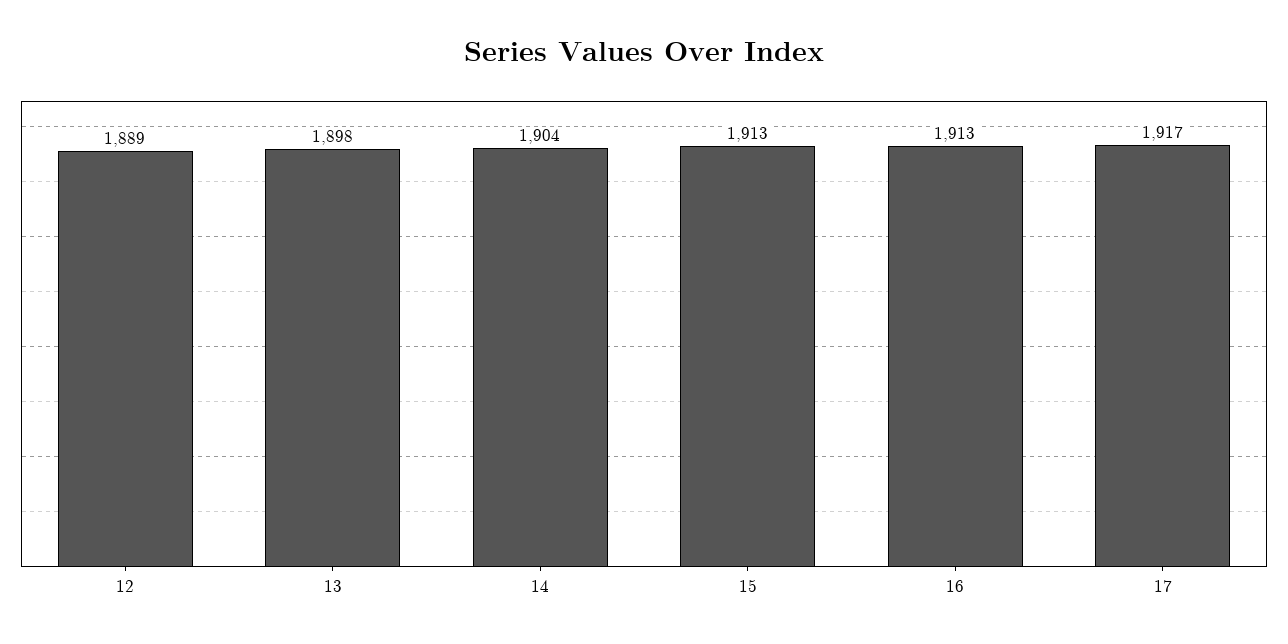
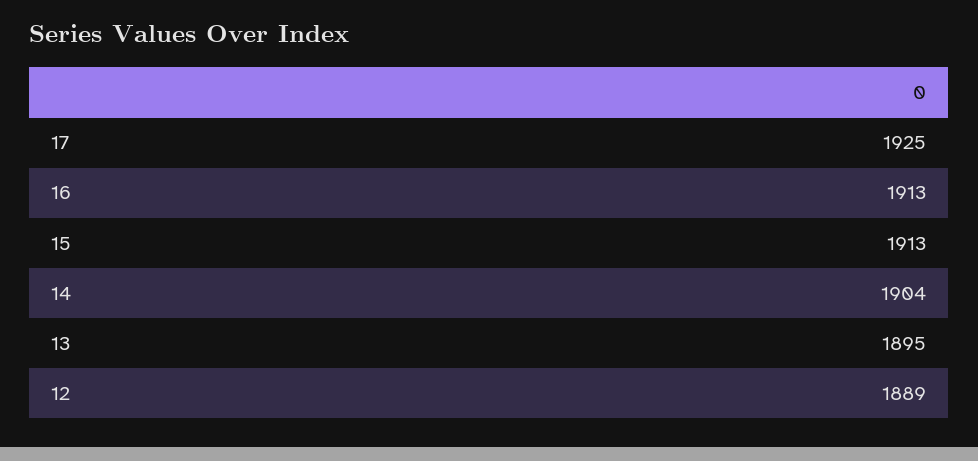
  {
    "12": 1889,
-   "13": 1898,
+   "13": 1895,
    "14": 1904,
    "15": 1913,
    "16": 1913,
-   "17": 1917
+   "17": 1925
  }

